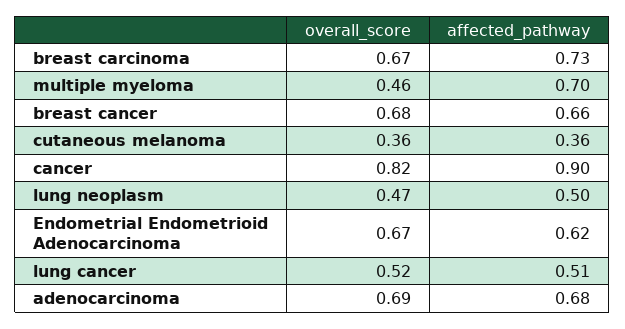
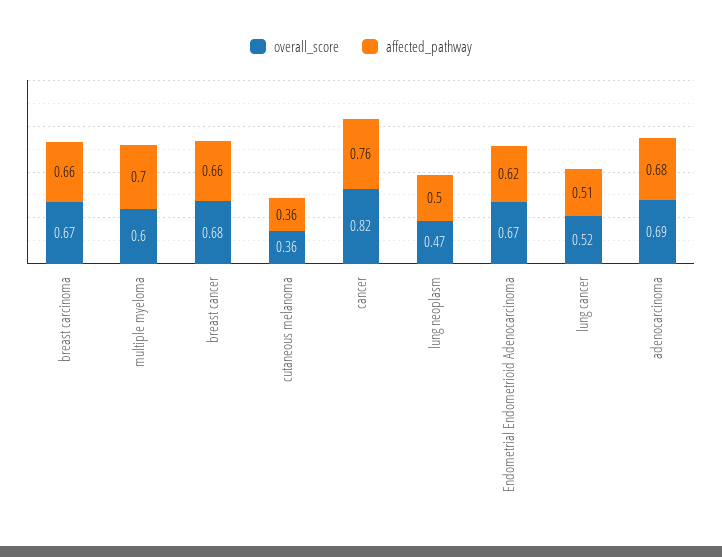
  {
    "overall_score": {
      "breast carcinoma": 0.67,
-     "multiple myeloma": 0.46,
+     "multiple myeloma": 0.6,
      "breast cancer": 0.68,
      "cutaneous melanoma": 0.36,
      "cancer": 0.82,
      "lung neoplasm": 0.47,
      "Endometrial Endometrioid Adenocarcinoma": 0.67,
      "lung cancer": 0.52,
      "adenocarcinoma": 0.69
    },
    "affected_pathway": {
-     "breast carcinoma": 0.73,
+     "breast carcinoma": 0.66,
      "multiple myeloma": 0.7,
      "breast cancer": 0.66,
      "cutaneous melanoma": 0.36,
-     "cancer": 0.9,
+     "cancer": 0.76,
      "lung neoplasm": 0.5,
      "Endometrial Endometrioid Adenocarcinoma": 0.62,
      "lung cancer": 0.51,
      "adenocarcinoma": 0.68
    }
  }

